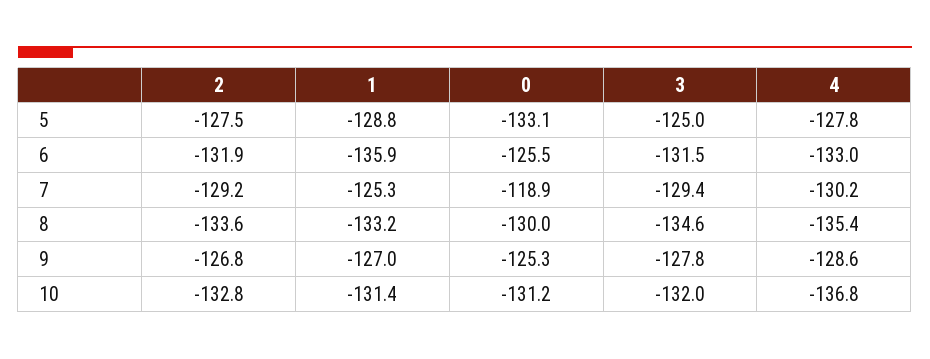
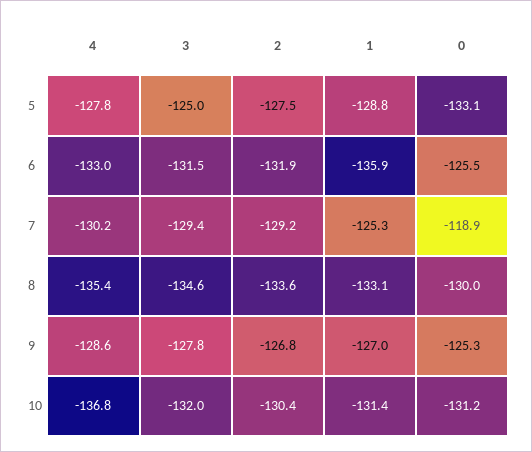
  {
    "2": {
      "5": -127.5,
      "6": -131.9,
      "7": -129.2,
      "8": -133.6,
      "9": -126.8,
-     "10": -132.8
+     "10": -130.4
    },
    "1": {
      "5": -128.8,
      "6": -135.9,
      "7": -125.3,
-     "8": -133.2,
+     "8": -133.1,
      "9": -127,
      "10": -131.4
    },
    "0": {
      "5": -133.1,
      "6": -125.5,
      "7": -118.9,
      "8": -130,
      "9": -125.3,
      "10": -131.2
    },
    "3": {
      "5": -125,
      "6": -131.5,
      "7": -129.4,
      "8": -134.6,
      "9": -127.8,
      "10": -132
    },
    "4": {
      "5": -127.8,
      "6": -133,
      "7": -130.2,
      "8": -135.4,
      "9": -128.6,
      "10": -136.8
    }
  }

